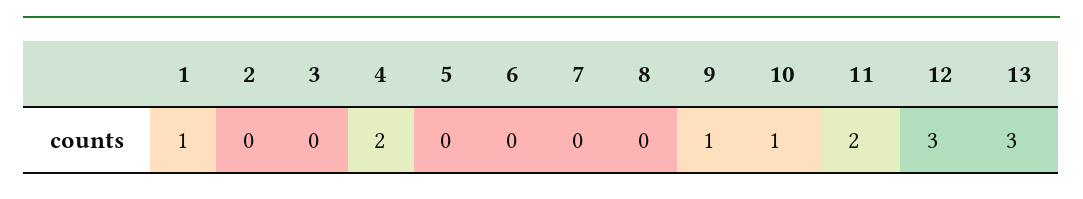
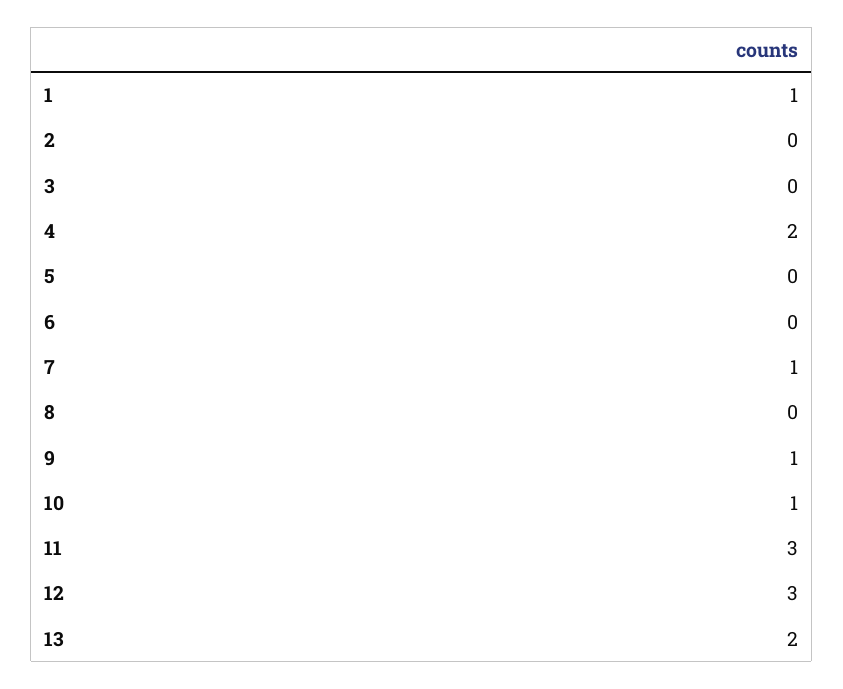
  {
    "1": 1,
    "2": 0,
    "3": 0,
    "4": 2,
    "5": 0,
    "6": 0,
-   "7": 0,
+   "7": 1,
    "8": 0,
    "9": 1,
    "10": 1,
-   "11": 2,
+   "11": 3,
    "12": 3,
-   "13": 3
+   "13": 2
  }

